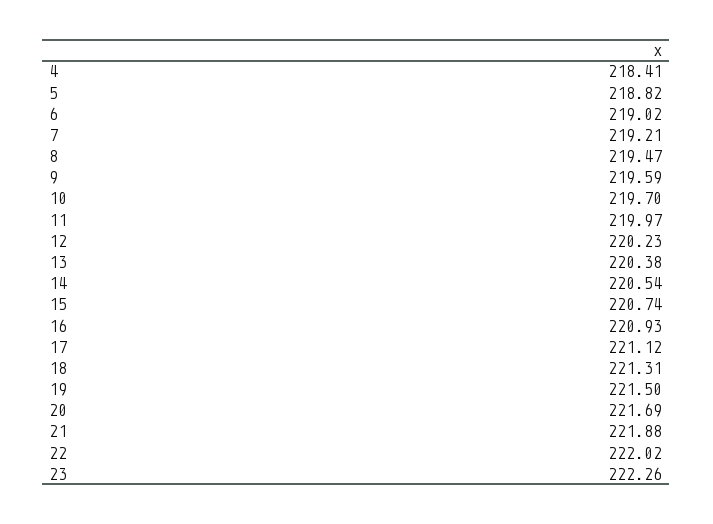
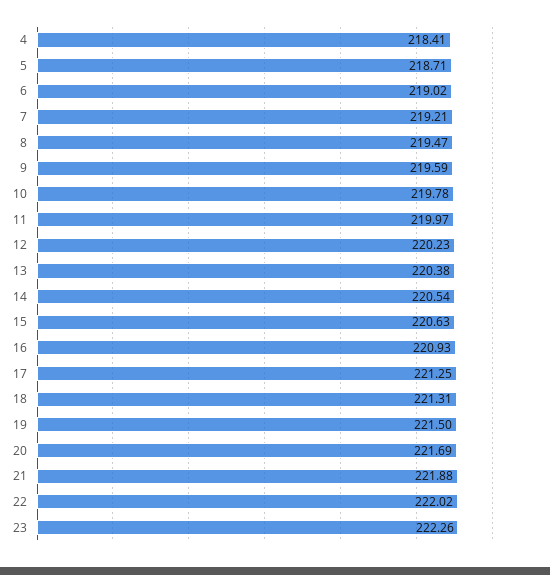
  {
    "4": 218.41,
-   "5": 218.82,
+   "5": 218.71,
    "6": 219.02,
    "7": 219.21,
    "8": 219.47,
    "9": 219.59,
-   "10": 219.7,
+   "10": 219.78,
    "11": 219.97,
    "12": 220.23,
    "13": 220.38,
    "14": 220.54,
-   "15": 220.74,
+   "15": 220.63,
    "16": 220.93,
-   "17": 221.12,
+   "17": 221.25,
    "18": 221.31,
    "19": 221.5,
    "20": 221.69,
    "21": 221.88,
    "22": 222.02,
    "23": 222.26
  }

